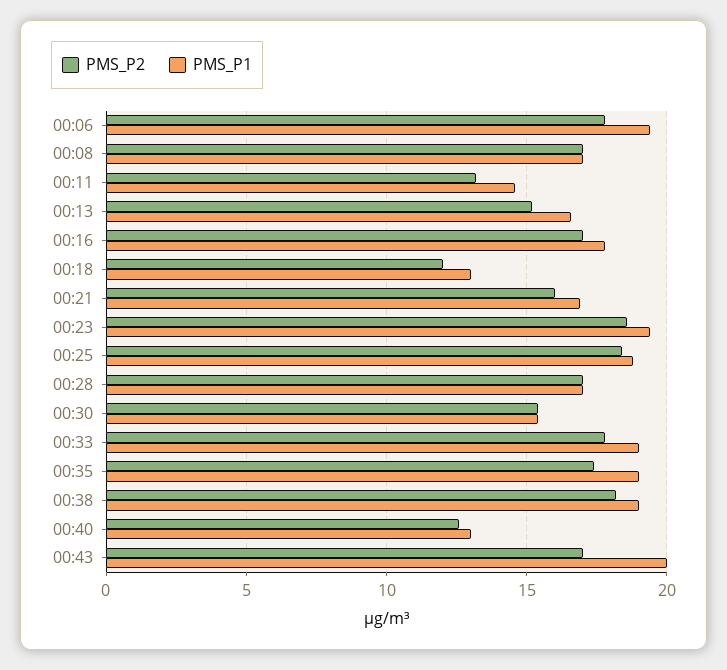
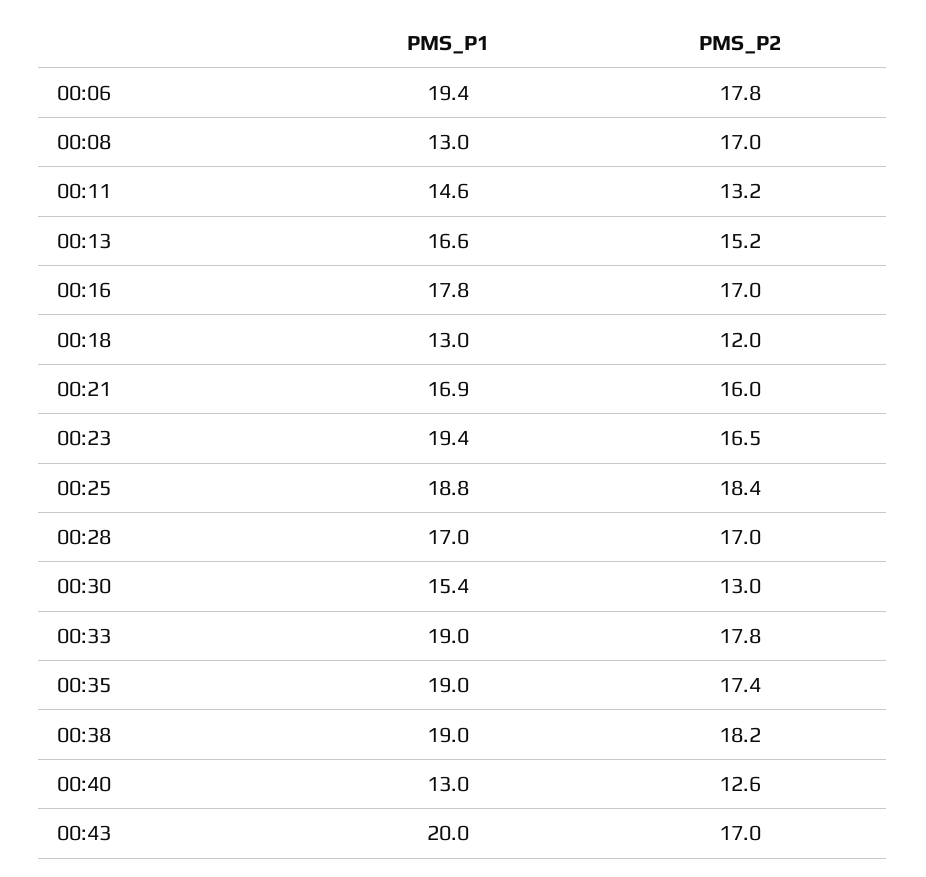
  {
    "PMS_P2": {
      "00:06": 17.8,
      "00:08": 17,
      "00:11": 13.2,
      "00:13": 15.2,
      "00:16": 17,
      "00:18": 12,
      "00:21": 16,
-     "00:23": 18.5,
+     "00:23": 16.5,
      "00:25": 18.4,
      "00:28": 17,
-     "00:30": 15.5,
+     "00:30": 13,
      "00:33": 17.8,
      "00:35": 17.4,
      "00:38": 18.2,
      "00:40": 12.6,
      "00:43": 17
    },
    "PMS_P1": {
      "00:06": 19.4,
-     "00:08": 17,
+     "00:08": 13,
      "00:11": 14.6,
      "00:13": 16.6,
      "00:16": 17.8,
      "00:18": 13,
      "00:21": 16.9,
      "00:23": 19.4,
      "00:25": 18.8,
      "00:28": 17,
      "00:30": 15.4,
      "00:33": 19,
      "00:35": 19,
      "00:38": 19,
      "00:40": 13,
      "00:43": 20
    }
  }

